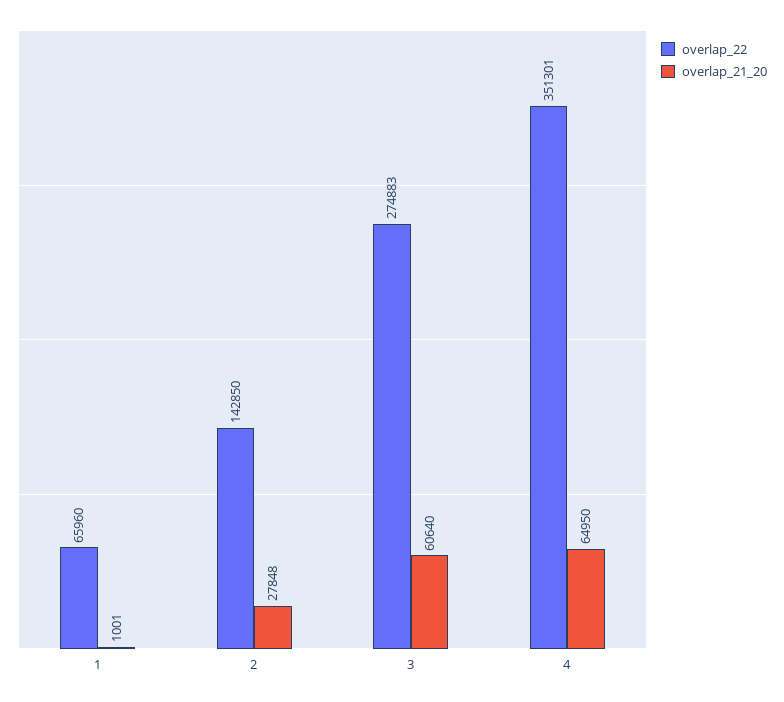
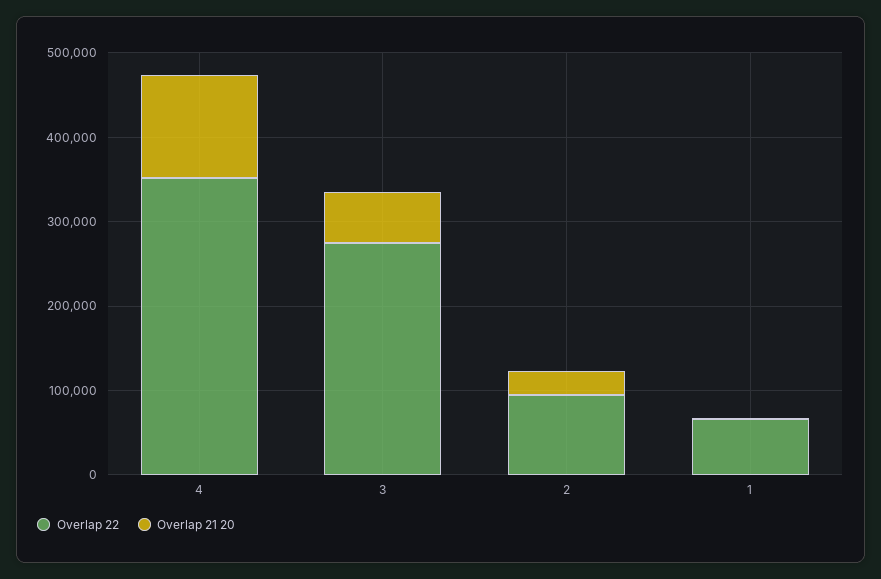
  {
    "overlap_22": {
      "1": 65960,
-     "2": 142850,
+     "2": 100000,
      "3": 274883,
      "4": 351301
    },
    "overlap_21_20": {
      "1": 1001,
      "2": 27848,
      "3": 60640,
-     "4": 64950
+     "4": 120000
    }
  }

